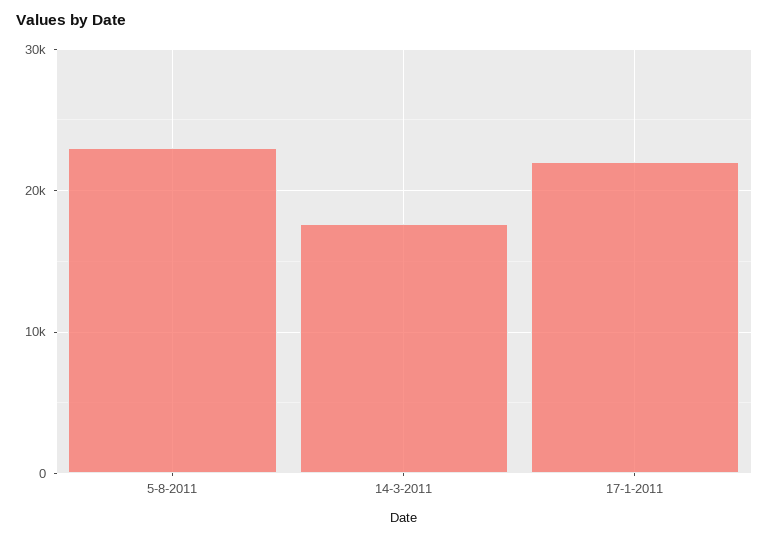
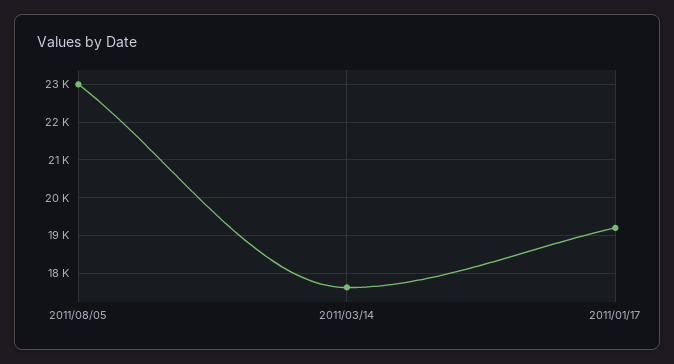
  {
    "5-8-2011": 23000,
    "14-3-2011": 17600,
-   "17-1-2011": 22000
+   "17-1-2011": 19200
  }

